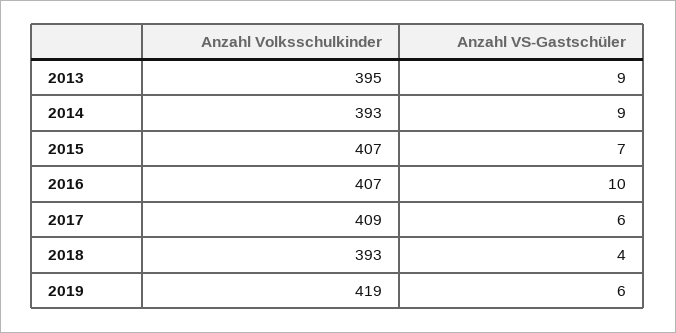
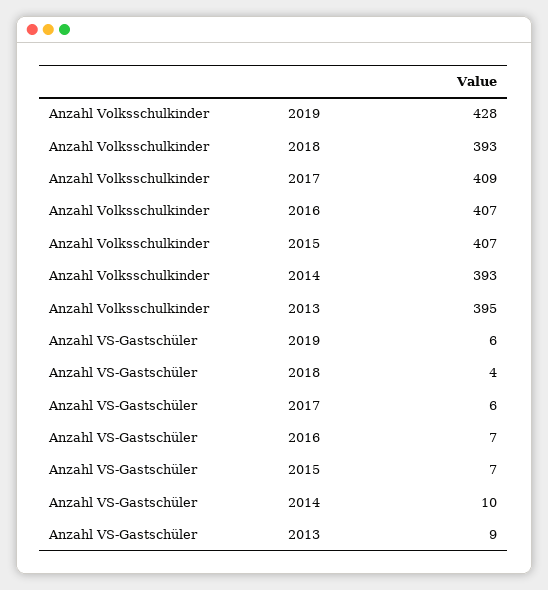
  {
    "Anzahl Volksschulkinder": {
      "2013": 395,
      "2014": 393,
      "2015": 407,
      "2016": 407,
      "2017": 409,
      "2018": 393,
-     "2019": 419
+     "2019": 428
    },
    "Anzahl VS-Gastschüler": {
      "2013": 9,
-     "2014": 9,
+     "2014": 10,
      "2015": 7,
-     "2016": 10,
+     "2016": 7,
      "2017": 6,
      "2018": 4,
      "2019": 6
    }
  }

